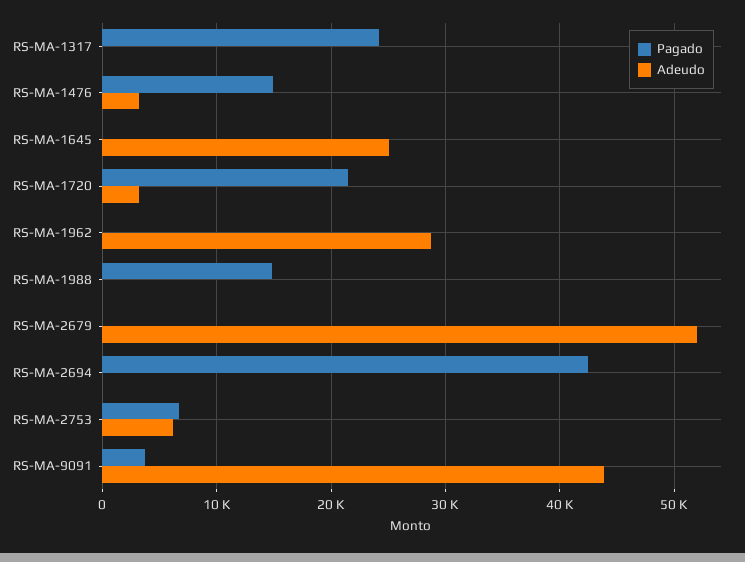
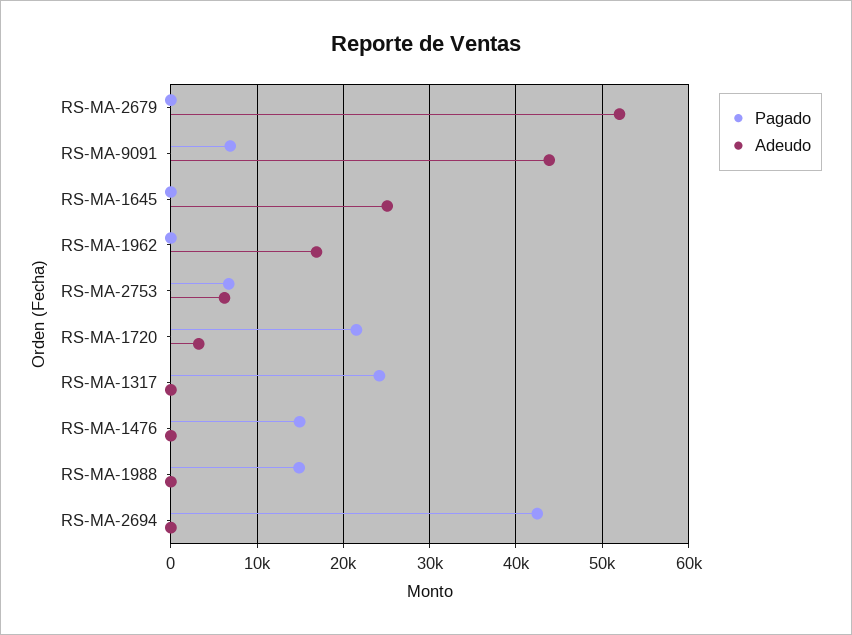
  {
    "Pagado": {
      "RS-MA-1317": 24000,
      "RS-MA-1476": 15000,
      "RS-MA-1645": 0,
      "RS-MA-1720": 22000,
      "RS-MA-1962": 0,
      "RS-MA-1988": 15000,
      "RS-MA-2679": 0,
      "RS-MA-2694": 42000,
      "RS-MA-2753": 7000,
-     "RS-MA-9091": 4000
+     "RS-MA-9091": 7000
    },
    "Adeudo": {
      "RS-MA-1317": 0,
-     "RS-MA-1476": 3000,
+     "RS-MA-1476": 0,
      "RS-MA-1645": 25000,
      "RS-MA-1720": 3000,
-     "RS-MA-1962": 29000,
+     "RS-MA-1962": 17000,
      "RS-MA-1988": 0,
      "RS-MA-2679": 52000,
      "RS-MA-2694": 0,
      "RS-MA-2753": 6000,
      "RS-MA-9091": 44000
    }
  }

